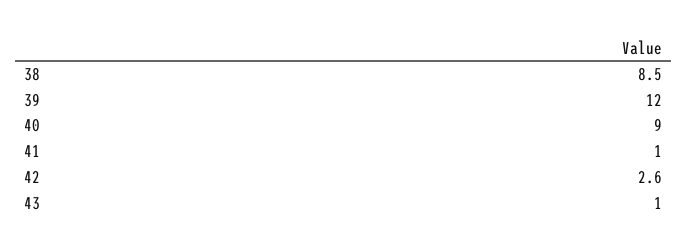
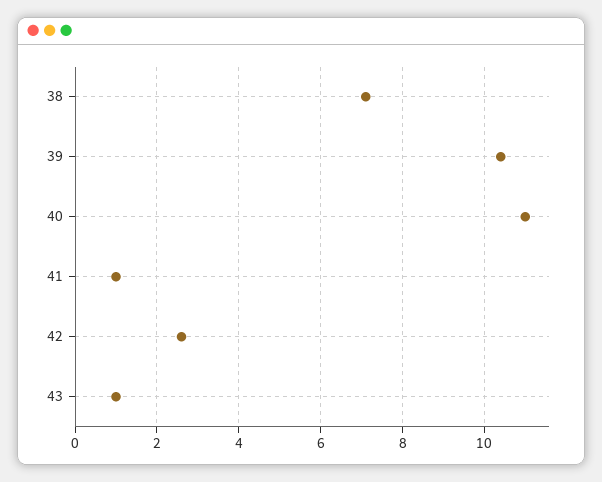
  {
-   "38": 8.5,
+   "38": 7,
-   "39": 12,
+   "39": 10.5,
-   "40": 9,
+   "40": 11,
    "41": 1,
    "42": 2.6,
    "43": 1
  }

